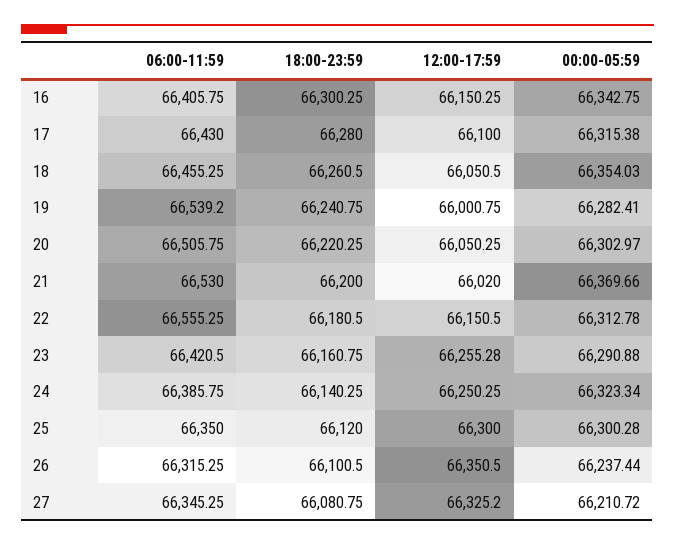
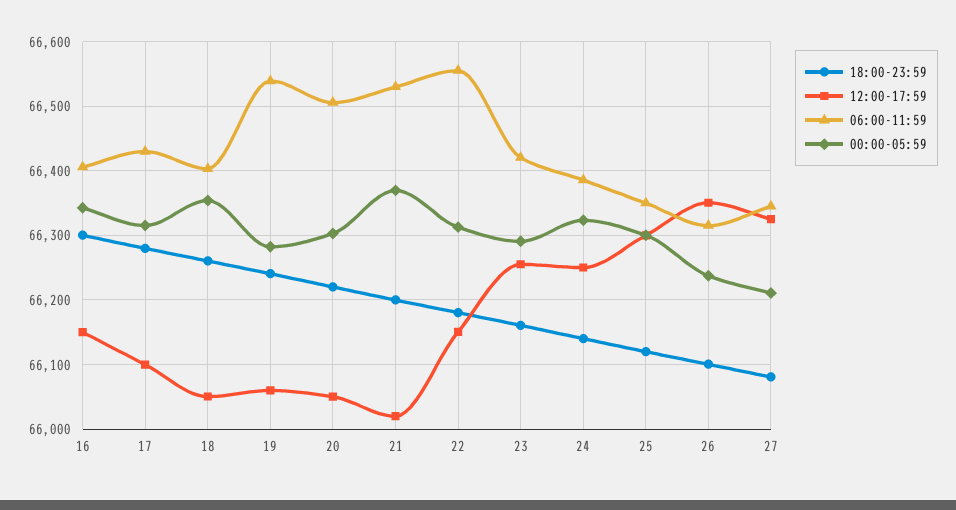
  {
    "06:00-11:59": {
      "16": 66405.75,
      "17": 66430,
-     "18": 66455.25,
+     "18": 66400,
      "19": 66539.2,
      "20": 66505.75,
      "21": 66530,
      "22": 66555.25,
      "23": 66420.5,
      "24": 66385.75,
      "25": 66350,
      "26": 66315.25,
      "27": 66345.25
    },
    "18:00-23:59": {
      "16": 66300.25,
      "17": 66280,
      "18": 66260.5,
      "19": 66240.75,
      "20": 66220.25,
      "21": 66200,
      "22": 66180.5,
      "23": 66160.75,
      "24": 66140.25,
      "25": 66120,
      "26": 66100.5,
      "27": 66080.75
    },
    "12:00-17:59": {
      "16": 66150.25,
      "17": 66100,
      "18": 66050.5,
-     "19": 66000.75,
+     "19": 66060,
      "20": 66050.25,
      "21": 66020,
      "22": 66150.5,
      "23": 66255.28,
      "24": 66250.25,
      "25": 66300,
      "26": 66350.5,
      "27": 66325.2
    },
    "00:00-05:59": {
      "16": 66342.75,
      "17": 66315.38,
      "18": 66354.03,
      "19": 66282.41,
      "20": 66302.97,
      "21": 66369.66,
      "22": 66312.78,
      "23": 66290.88,
      "24": 66323.34,
      "25": 66300.28,
      "26": 66237.44,
      "27": 66210.72
    }
  }

